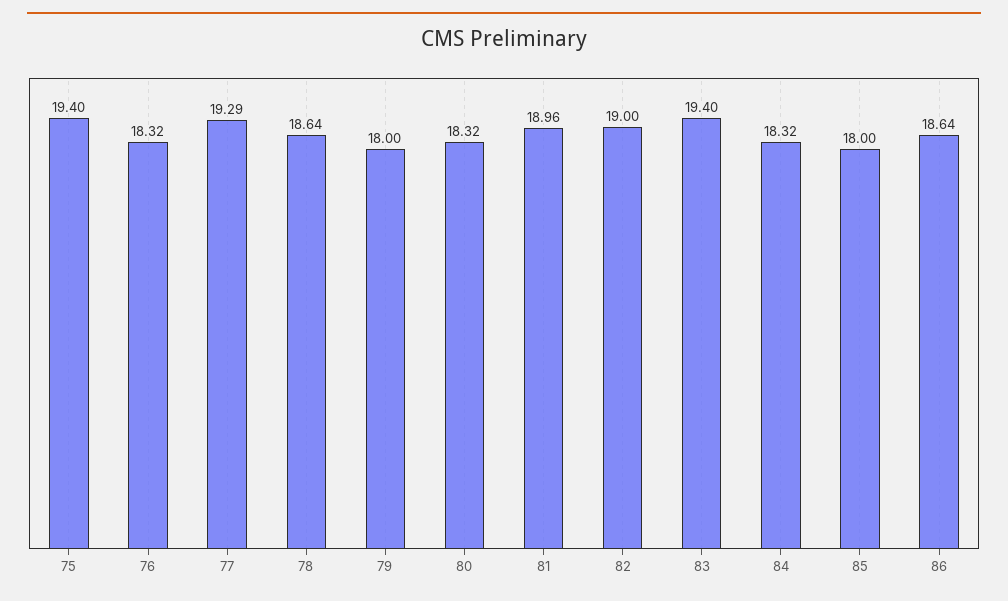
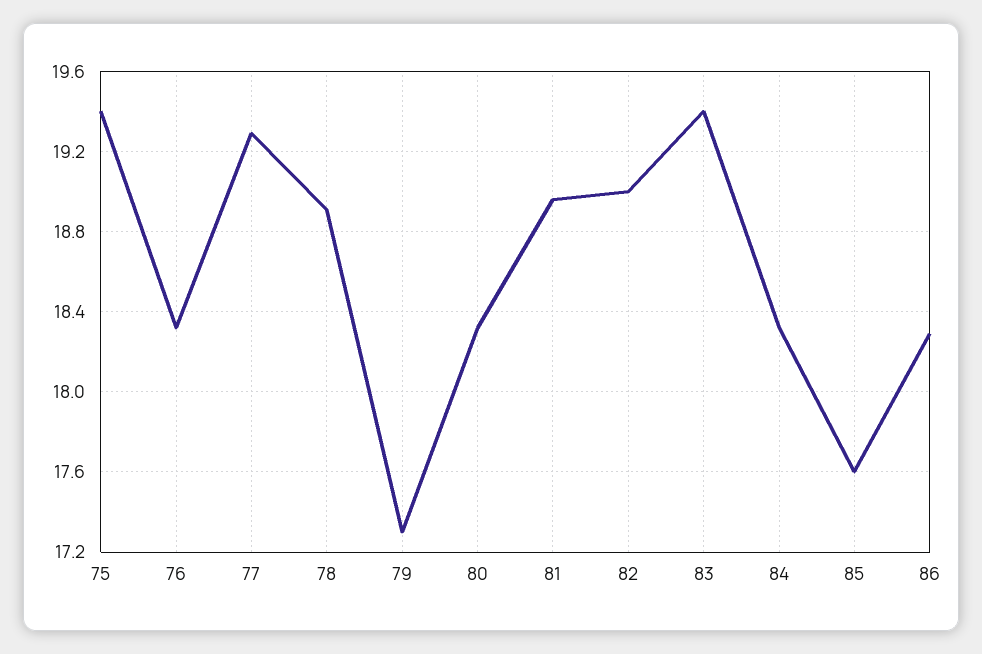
  {
    "75": 19.4,
    "76": 18.32,
    "77": 19.29,
-   "78": 18.64,
+   "78": 18.9,
-   "79": 18,
+   "79": 17.3,
    "80": 18.32,
    "81": 18.96,
    "82": 19,
    "83": 19.4,
    "84": 18.32,
-   "85": 18,
+   "85": 17.6,
-   "86": 18.64
+   "86": 18.3
  }

